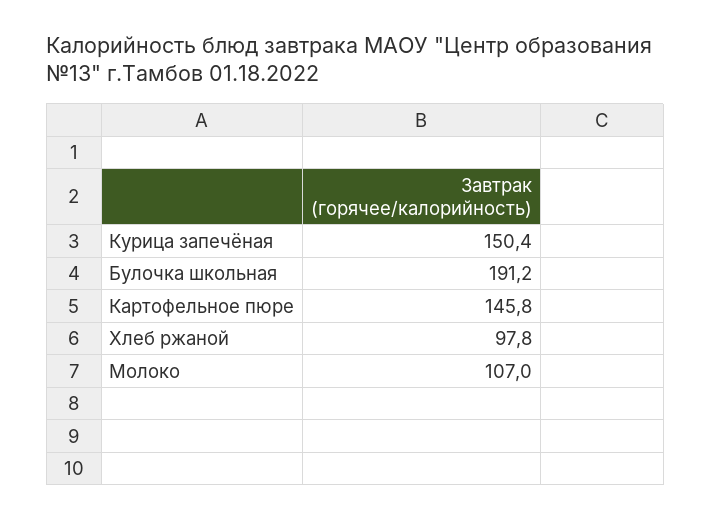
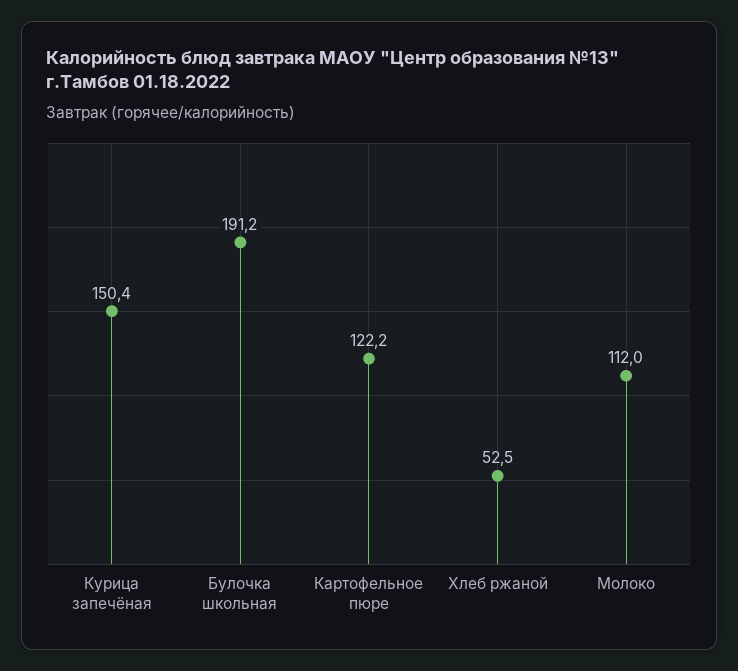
  {
    "Курица запечёная": 150.4,
    "Булочка школьная": 191.2,
-   "Картофельное пюре": 145.8,
+   "Картофельное пюре": 122.2,
-   "Хлеб ржаной": 97.8,
+   "Хлеб ржаной": 52.5,
-   "Молоко": 107
+   "Молоко": 112
  }

